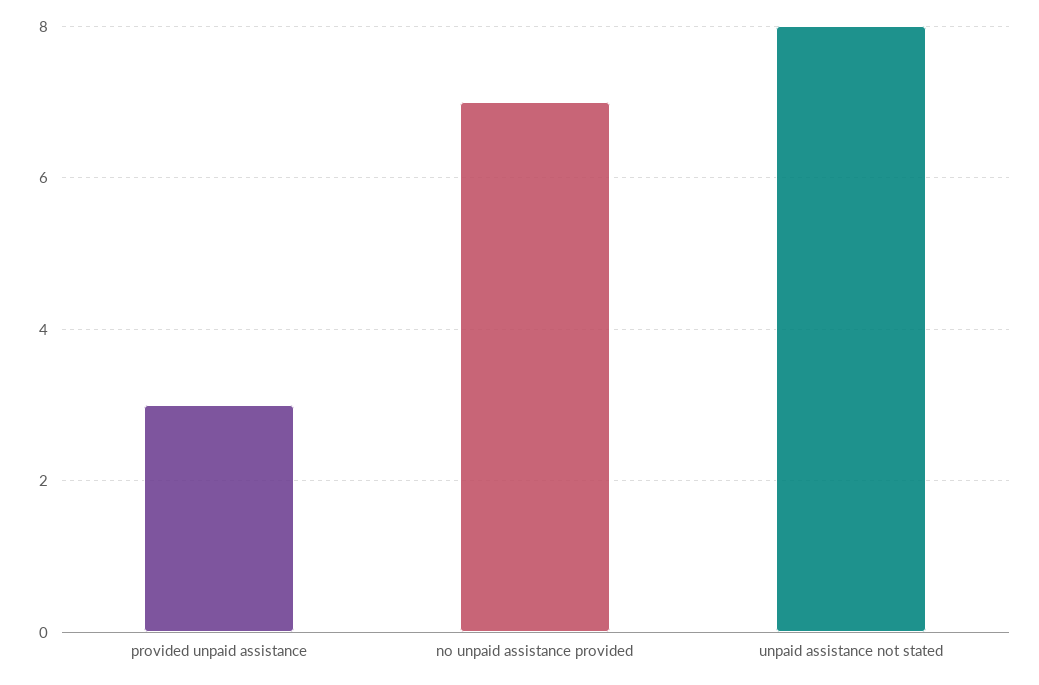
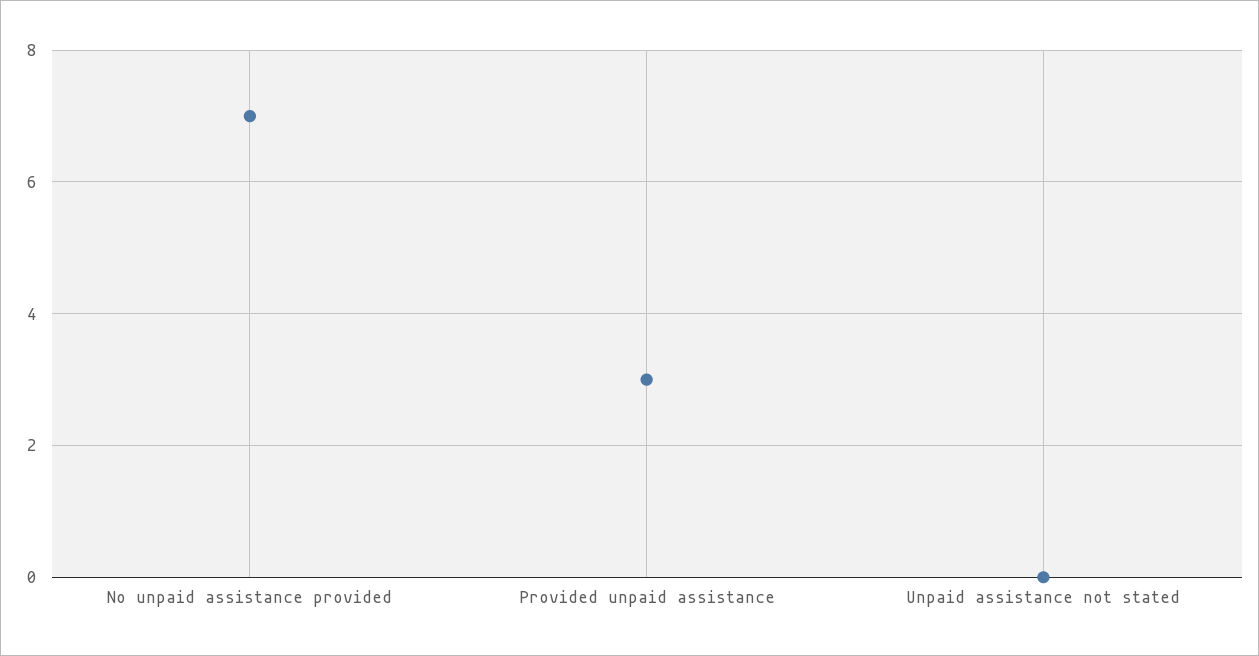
  {
    "provided unpaid assistance": 3,
    "no unpaid assistance provided": 7,
-   "unpaid assistance not stated": 8
+   "unpaid assistance not stated": 0
  }

